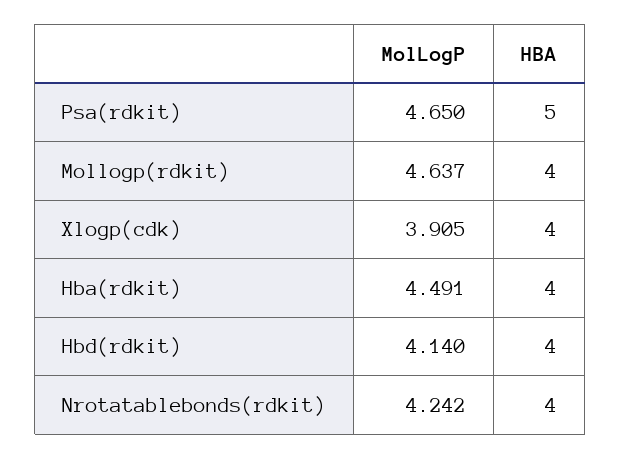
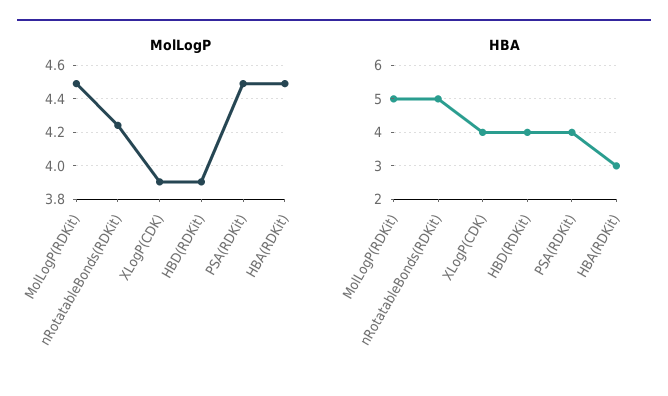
  {
    "MolLogP": {
-     "Psa(rdkit)": 4.65,
+     "Psa(rdkit)": 4.5,
-     "Mollogp(rdkit)": 4.637,
+     "Mollogp(rdkit)": 4.5,
      "Xlogp(cdk)": 3.905,
      "Hba(rdkit)": 4.491,
-     "Hbd(rdkit)": 4.14,
+     "Hbd(rdkit)": 3.9,
      "Nrotatablebonds(rdkit)": 4.242
    },
    "HBA": {
-     "Psa(rdkit)": 5,
+     "Psa(rdkit)": 4,
-     "Mollogp(rdkit)": 4,
+     "Mollogp(rdkit)": 5,
      "Xlogp(cdk)": 4,
-     "Hba(rdkit)": 4,
+     "Hba(rdkit)": 3,
      "Hbd(rdkit)": 4,
-     "Nrotatablebonds(rdkit)": 4
+     "Nrotatablebonds(rdkit)": 5
    }
  }

